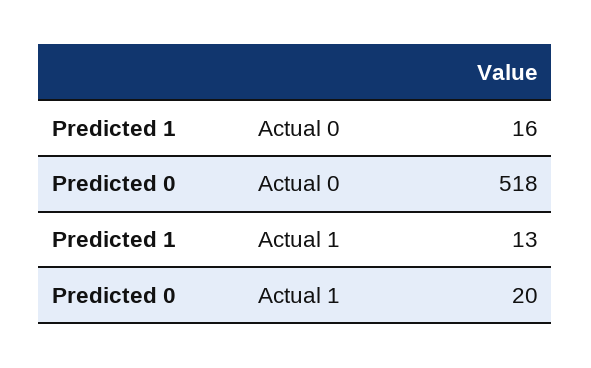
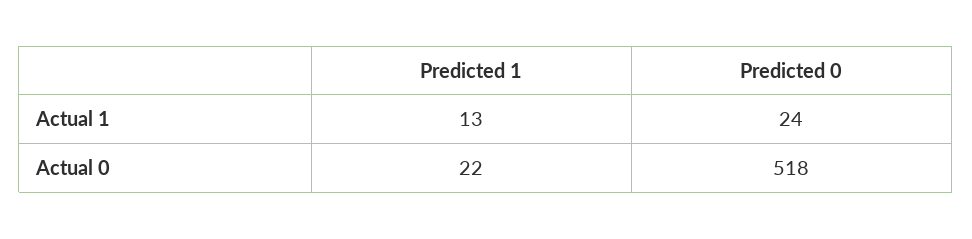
  {
    "Predicted 1": {
-     "Actual 0": 16,
+     "Actual 0": 22,
      "Actual 1": 13
    },
    "Predicted 0": {
      "Actual 0": 518,
-     "Actual 1": 20
+     "Actual 1": 24
    }
  }

